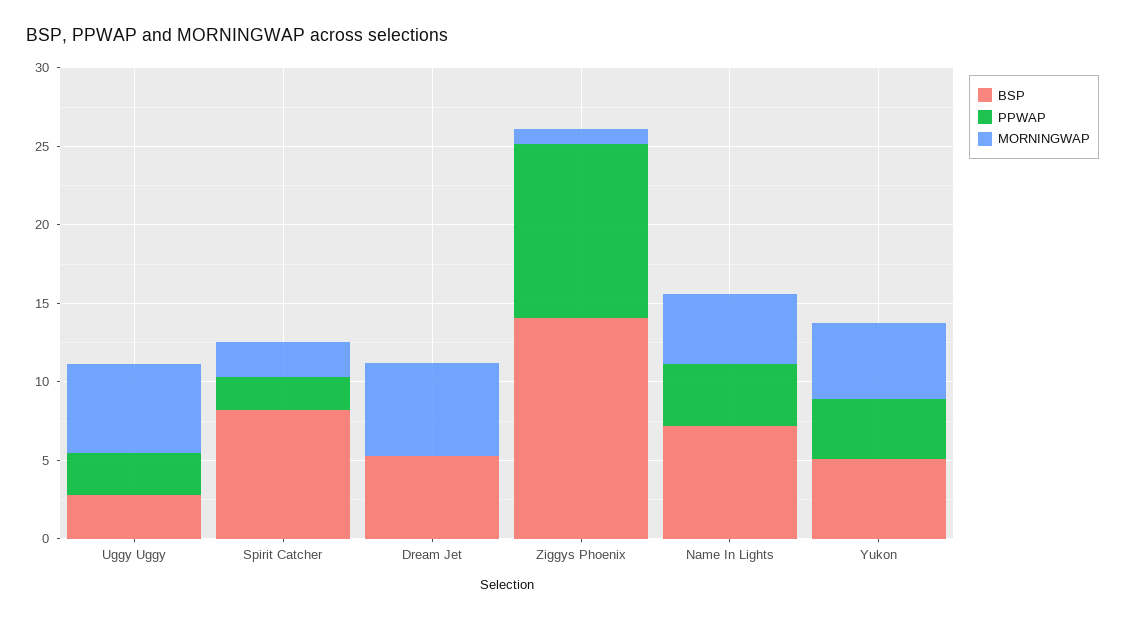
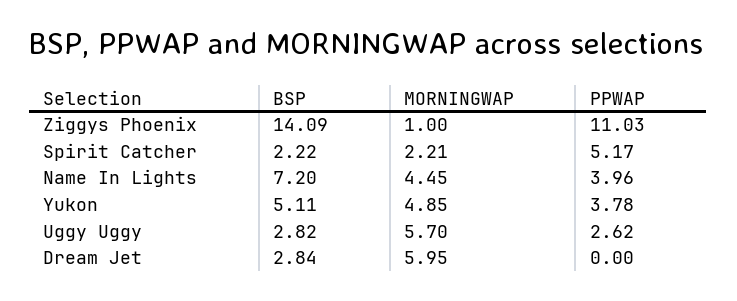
  {
    "BSP": {
      "Uggy Uggy": 2.82,
-     "Spirit Catcher": 8,
+     "Spirit Catcher": 2.22,
-     "Dream Jet": 5,
+     "Dream Jet": 2.84,
      "Ziggys Phoenix": 14.09,
      "Name In Lights": 7.2,
      "Yukon": 5.11
    },
    "PPWAP": {
      "Uggy Uggy": 2.62,
-     "Spirit Catcher": 2,
+     "Spirit Catcher": 5.17,
      "Dream Jet": 0,
      "Ziggys Phoenix": 11.03,
      "Name In Lights": 3.96,
      "Yukon": 3.78
    },
    "MORNINGWAP": {
      "Uggy Uggy": 5.7,
      "Spirit Catcher": 2.21,
      "Dream Jet": 5.95,
      "Ziggys Phoenix": 1,
      "Name In Lights": 4.45,
      "Yukon": 4.85
    }
  }

